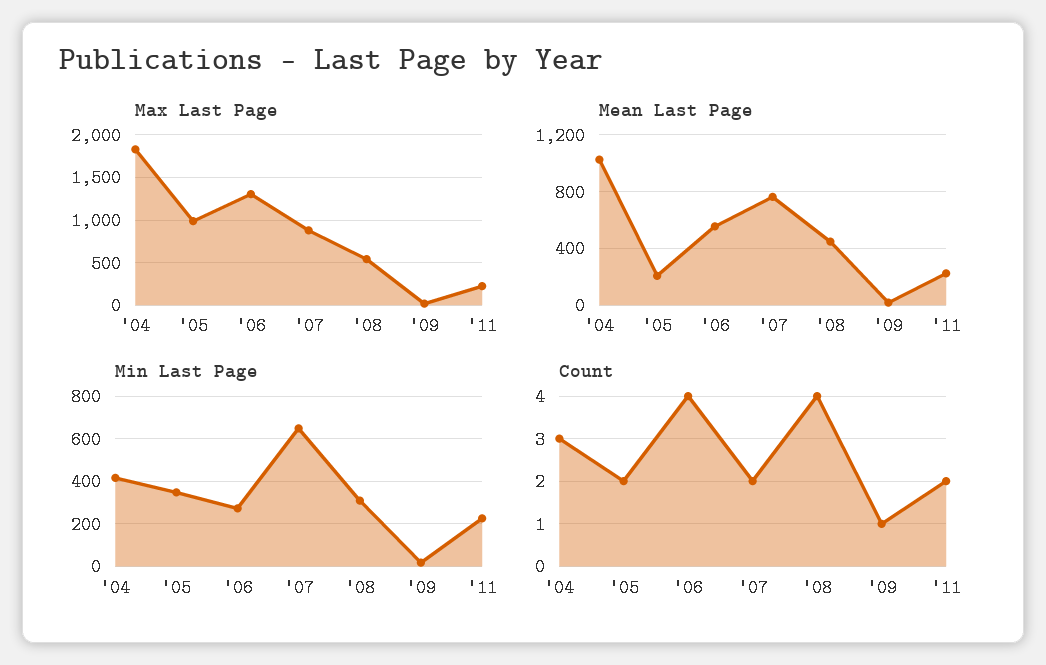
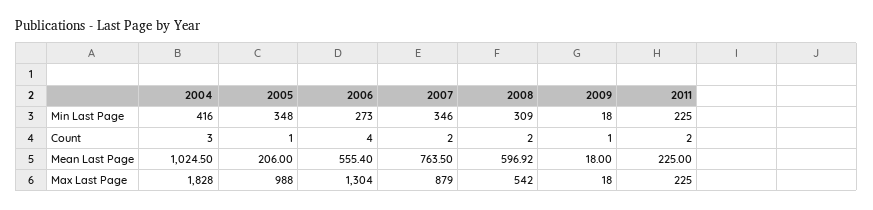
  {
    "Max Last Page": {
      "'04": 1828,
      "'05": 988,
      "'06": 1304,
      "'07": 879,
      "'08": 542,
      "'09": 18,
      "'11": 225
    },
    "Mean Last Page": {
      "'04": 1024.5,
      "'05": 206,
      "'06": 555.4,
      "'07": 763.5,
-     "'08": 450,
+     "'08": 596.92,
      "'09": 18,
      "'11": 225
    },
    "Min Last Page": {
      "'04": 416,
      "'05": 348,
      "'06": 273,
-     "'07": 650,
+     "'07": 346,
      "'08": 309,
      "'09": 18,
      "'11": 225
    },
    "Count": {
      "'04": 3,
-     "'05": 2,
+     "'05": 1,
      "'06": 4,
      "'07": 2,
-     "'08": 4,
+     "'08": 2,
      "'09": 1,
      "'11": 2
    }
  }

